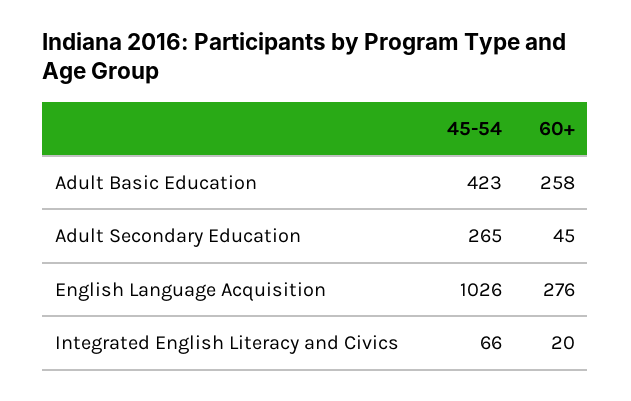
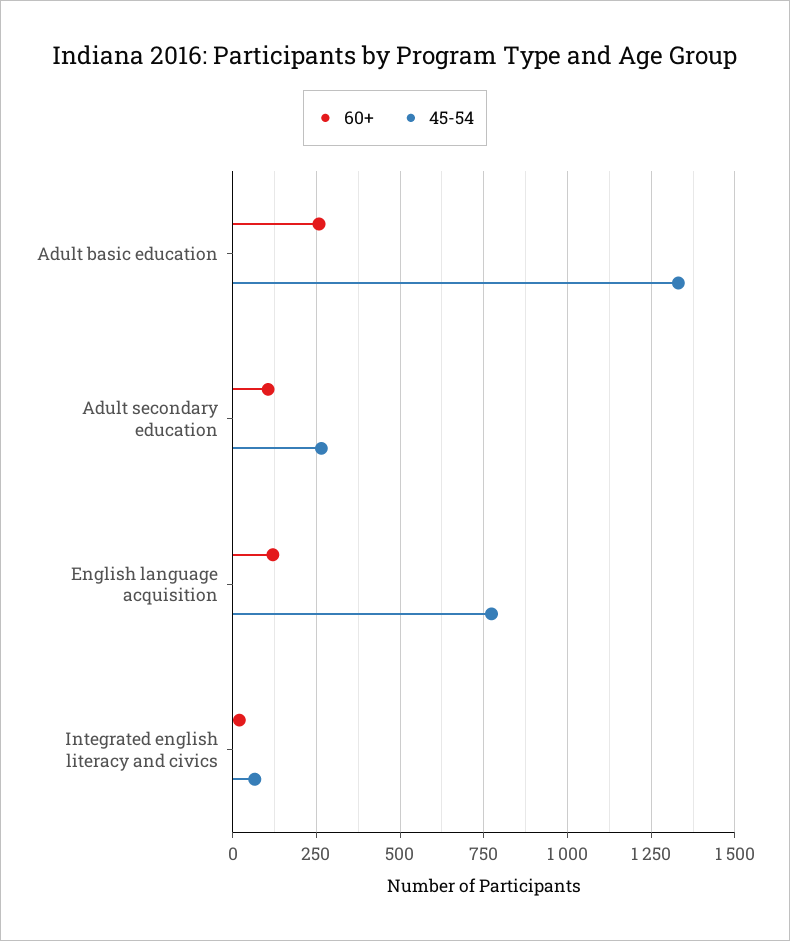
  {
    "45-54": {
-     "Adult Basic Education": 423,
+     "Adult Basic Education": 1325,
      "Adult Secondary Education": 265,
-     "English Language Acquisition": 1026,
+     "English Language Acquisition": 775,
      "Integrated English Literacy and Civics": 66
    },
    "60+": {
      "Adult Basic Education": 258,
-     "Adult Secondary Education": 45,
+     "Adult Secondary Education": 100,
-     "English Language Acquisition": 276,
+     "English Language Acquisition": 125,
      "Integrated English Literacy and Civics": 20
    }
  }

